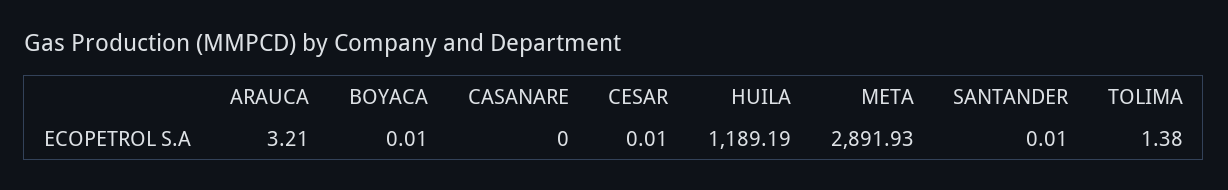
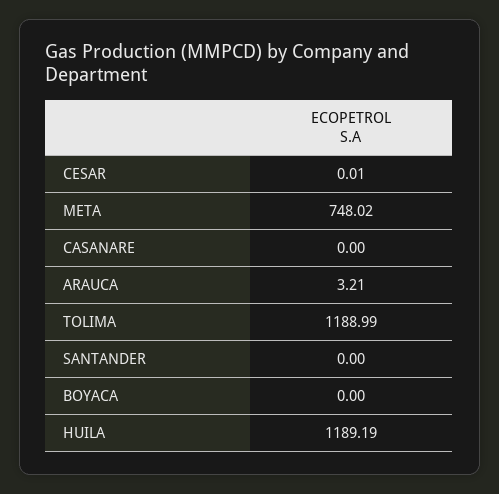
  {
    "ARAUCA": 3.21,
-   "BOYACA": 0.01,
+   "BOYACA": 0,
    "CASANARE": 0,
    "CESAR": 0.01,
    "HUILA": 1189.19,
-   "META": 2891.93,
+   "META": 748.02,
-   "SANTANDER": 0.01,
+   "SANTANDER": 0,
-   "TOLIMA": 1.38
+   "TOLIMA": 1188.99
  }

